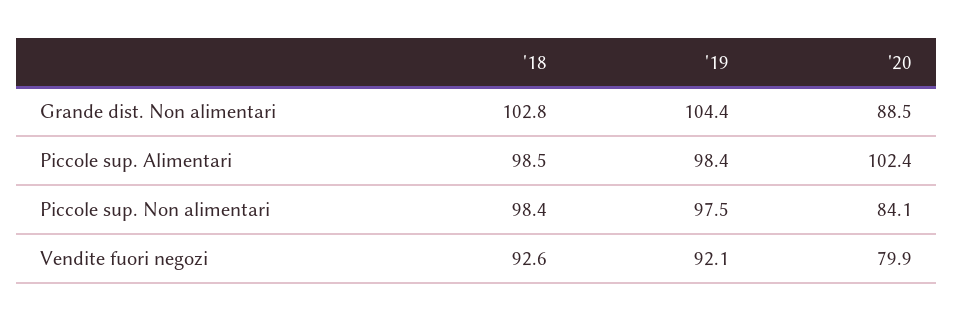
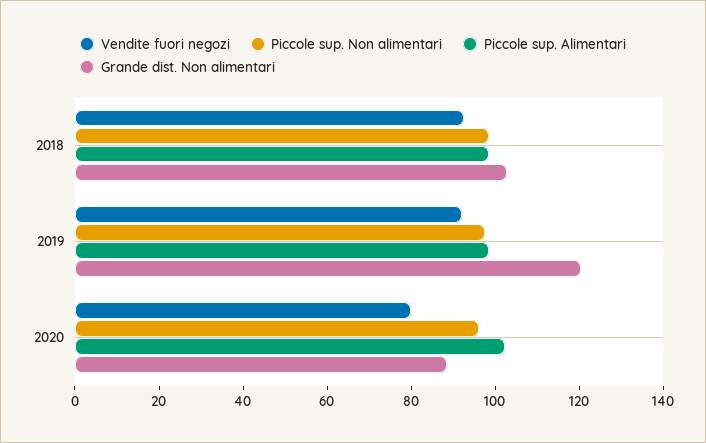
  {
    "Grande dist. Non alimentari": {
      "'18": 102.8,
-     "'19": 104.4,
+     "'19": 120,
      "'20": 88.5
    },
    "Piccole sup. Alimentari": {
      "'18": 98.5,
      "'19": 98.4,
      "'20": 102.4
    },
    "Piccole sup. Non alimentari": {
      "'18": 98.4,
      "'19": 97.5,
-     "'20": 84.1
+     "'20": 95
    },
    "Vendite fuori negozi": {
      "'18": 92.6,
      "'19": 92.1,
      "'20": 79.9
    }
  }

